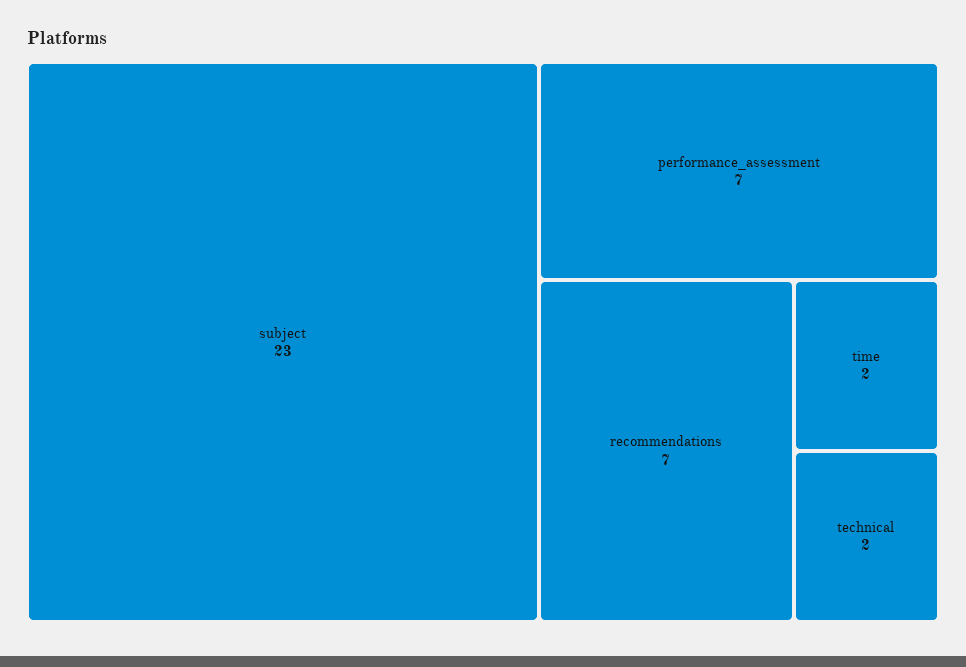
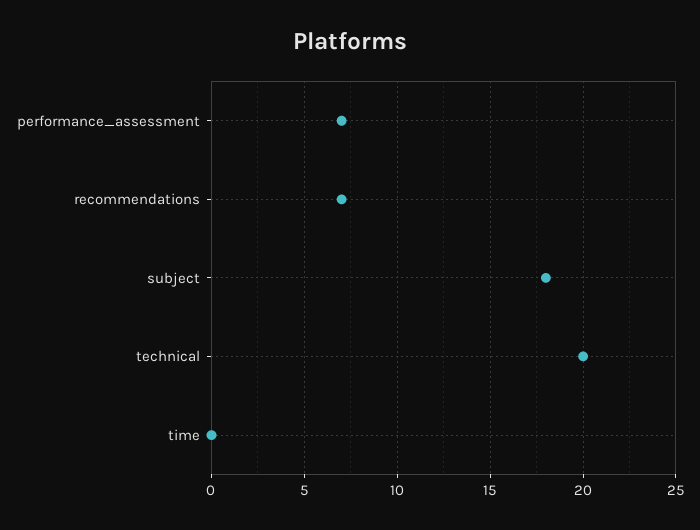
  {
-   "subject": 23,
+   "subject": 18,
    "performance_assessment": 7,
    "recommendations": 7,
-   "time": 2,
+   "time": 0,
-   "technical": 2
+   "technical": 20
  }

